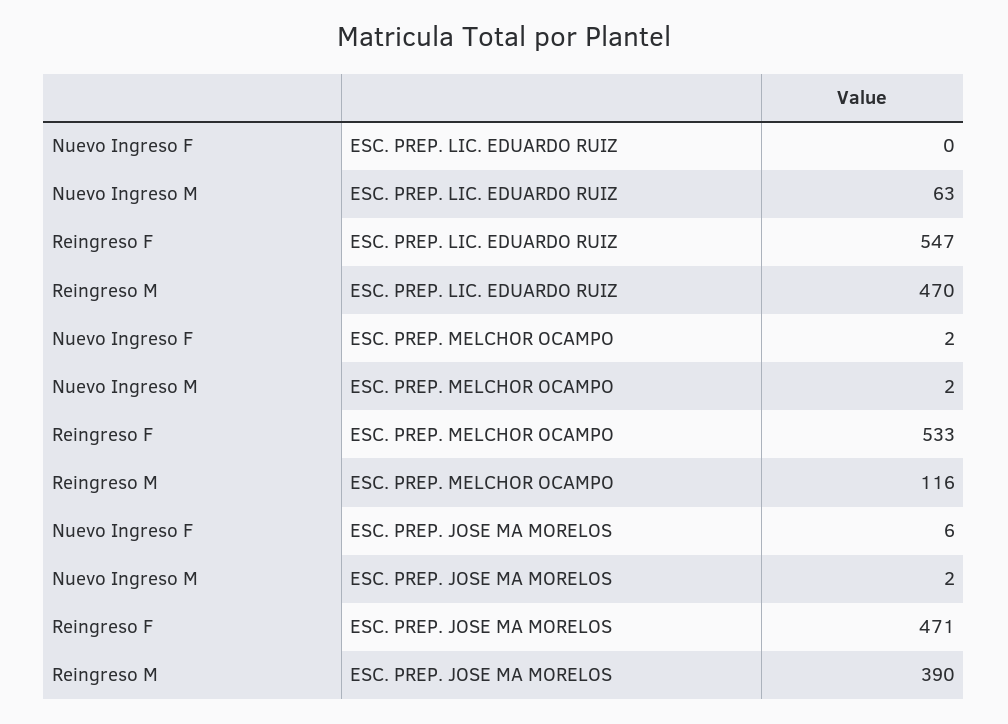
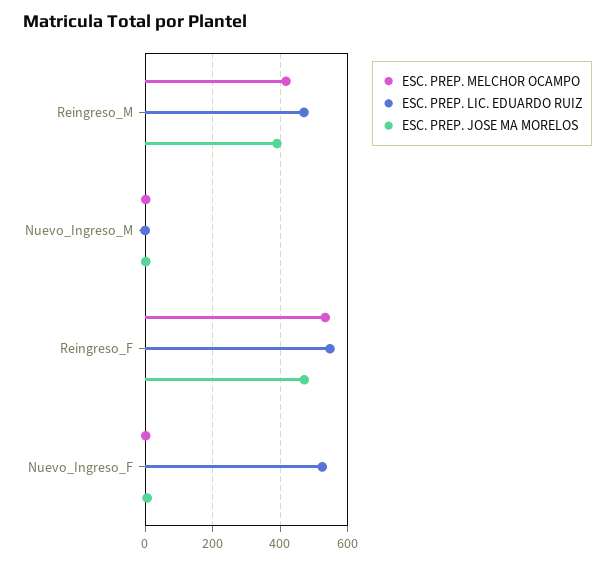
  {
    "ESC. PREP. LIC. EDUARDO RUIZ": {
-     "Nuevo Ingreso F": 0,
+     "Nuevo Ingreso F": 520,
-     "Nuevo Ingreso M": 63,
+     "Nuevo Ingreso M": 0,
      "Reingreso F": 547,
      "Reingreso M": 470
    },
    "ESC. PREP. MELCHOR OCAMPO": {
      "Nuevo Ingreso F": 2,
      "Nuevo Ingreso M": 2,
      "Reingreso F": 533,
-     "Reingreso M": 116
+     "Reingreso M": 420
    },
    "ESC. PREP. JOSE MA MORELOS": {
      "Nuevo Ingreso F": 6,
      "Nuevo Ingreso M": 2,
      "Reingreso F": 471,
      "Reingreso M": 390
    }
  }

